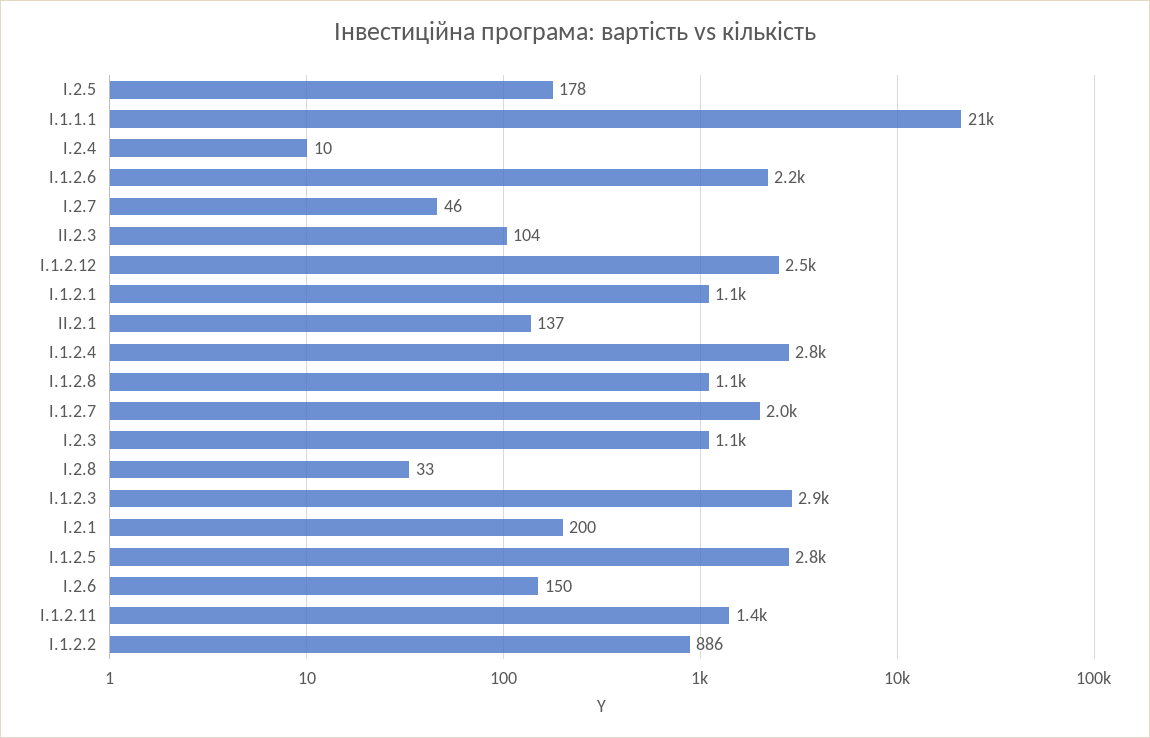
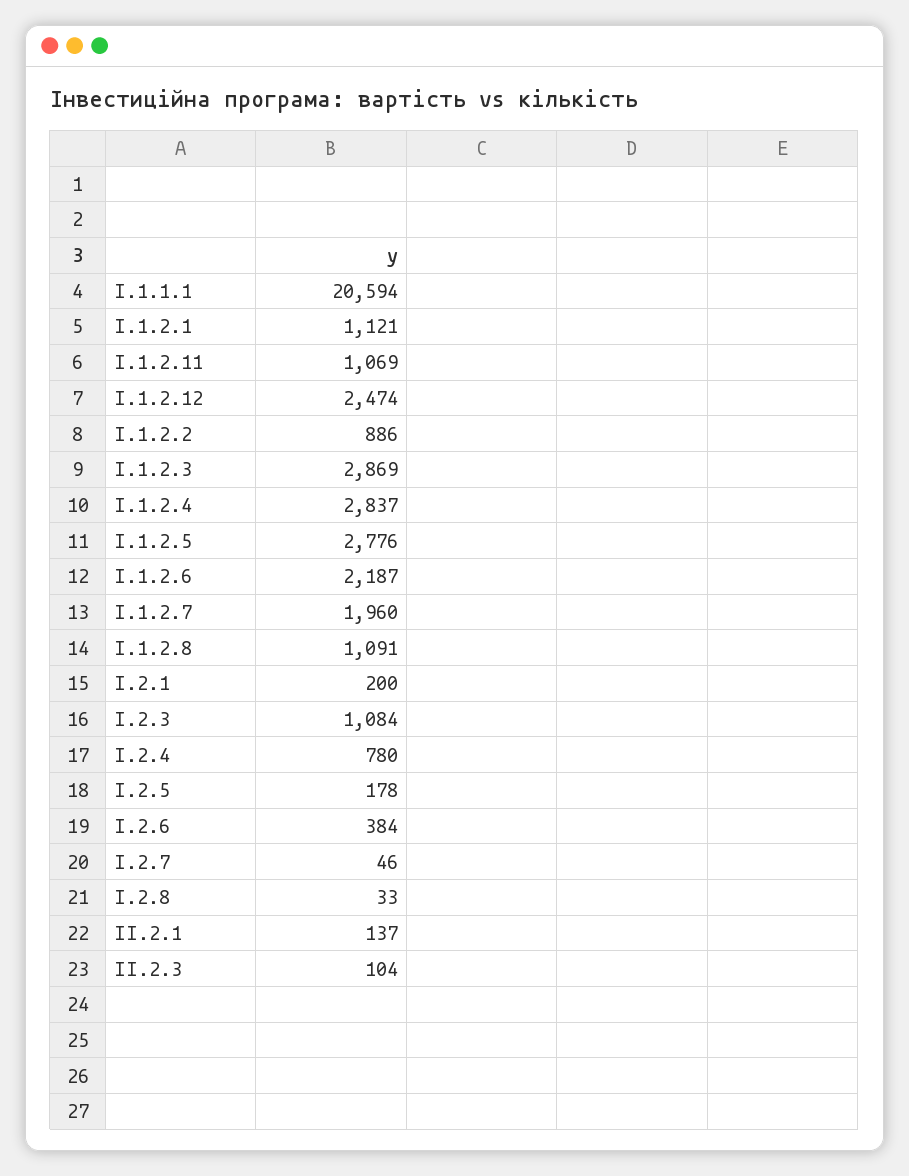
  {
    "І.2.5": 178,
    "І.1.1.1": 20594,
-   "І.2.4": 10,
+   "І.2.4": 780,
    "І.1.2.6": 2187,
    "І.2.7": 46,
    "ІІ.2.3": 104,
    "І.1.2.12": 2474,
    "І.1.2.1": 1121,
    "ІІ.2.1": 137,
    "І.1.2.4": 2837,
    "І.1.2.8": 1091,
    "І.1.2.7": 1960,
    "І.2.3": 1084,
    "І.2.8": 33,
    "І.1.2.3": 2869,
    "І.2.1": 200,
    "І.1.2.5": 2776,
-   "І.2.6": 150,
+   "І.2.6": 384,
-   "І.1.2.11": 1400,
+   "І.1.2.11": 1069,
    "І.1.2.2": 886
  }

